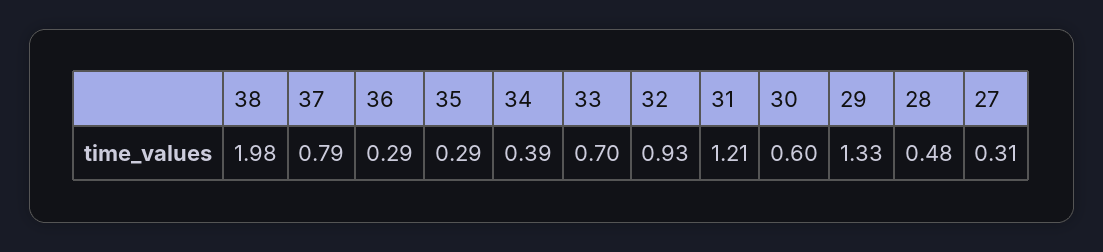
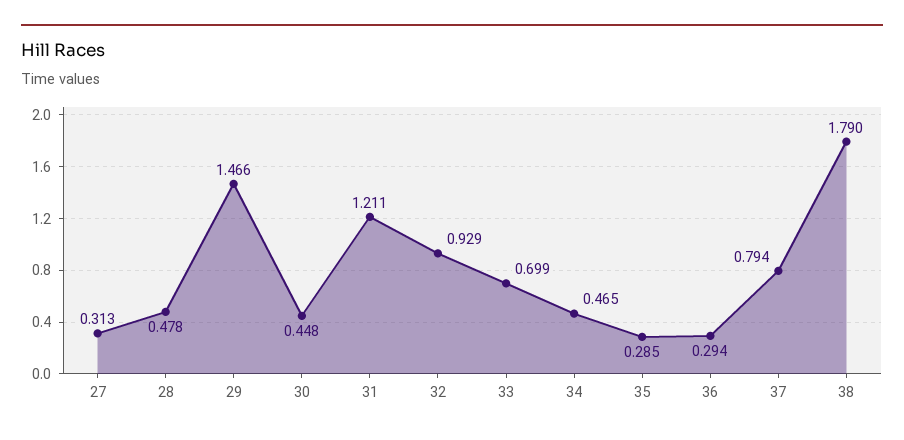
  {
-   "38": 1.98,
+   "38": 1.79,
    "37": 0.794,
    "36": 0.294,
    "35": 0.285,
-   "34": 0.39,
+   "34": 0.465,
    "33": 0.699,
    "32": 0.929,
    "31": 1.211,
-   "30": 0.6,
+   "30": 0.448,
-   "29": 1.33,
+   "29": 1.466,
    "28": 0.478,
    "27": 0.313
  }

